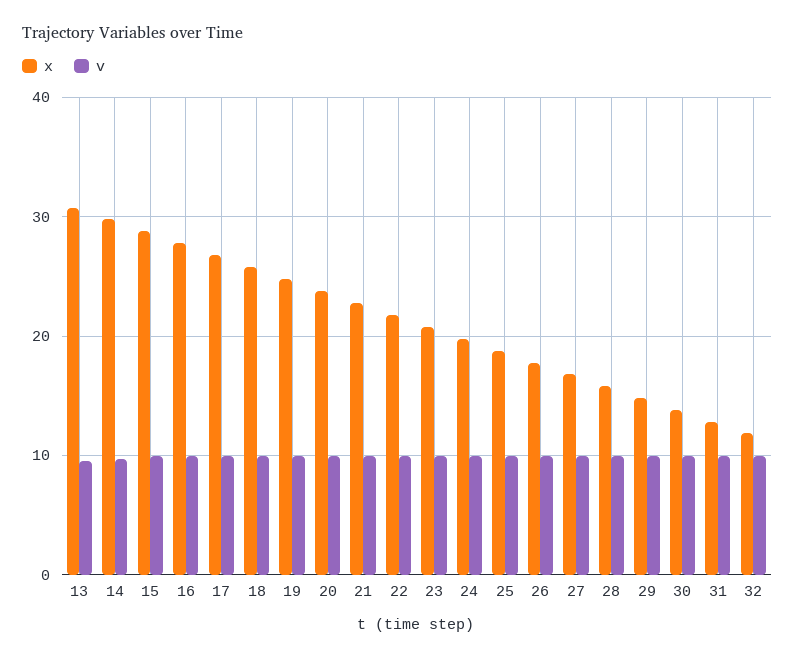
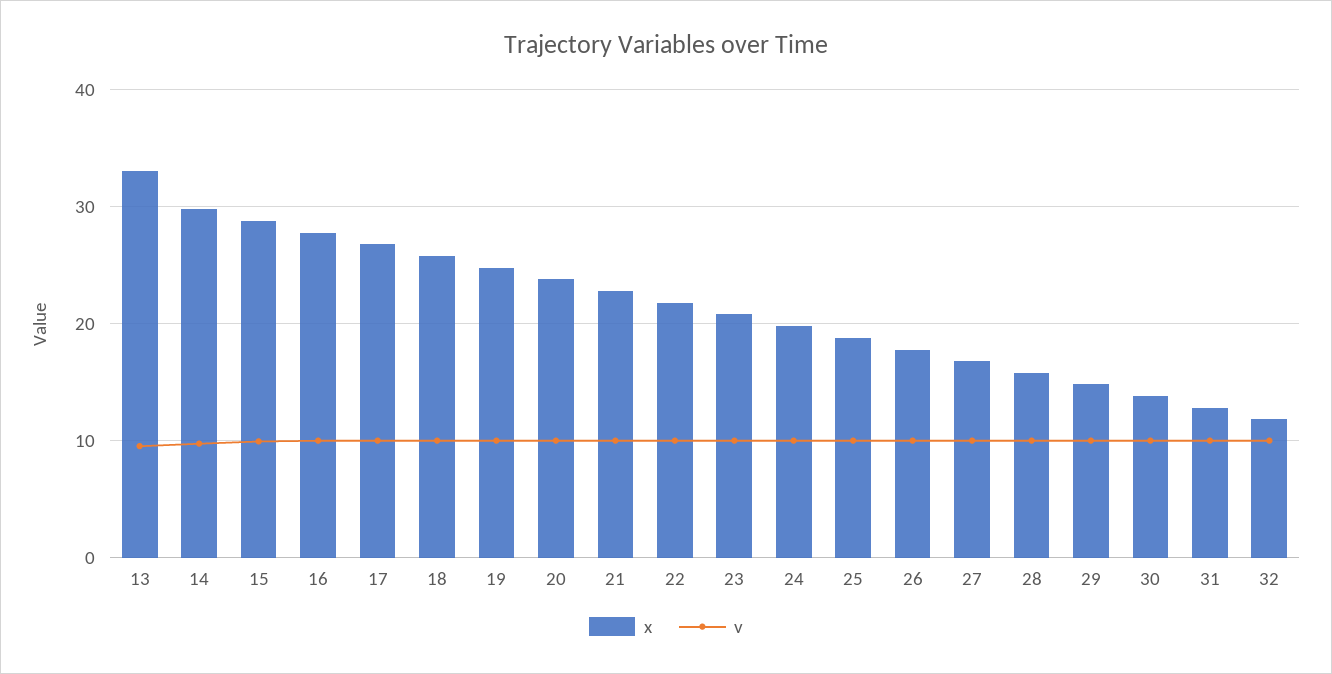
  {
    "x": {
-     "13": 31,
+     "13": 33,
      "14": 30,
      "15": 29,
      "16": 28,
      "17": 27,
      "18": 26,
      "19": 25,
      "20": 24,
      "21": 23,
      "22": 22,
      "23": 21,
      "24": 20,
      "25": 19,
      "26": 18,
      "27": 17,
      "28": 16,
      "29": 15,
      "30": 14,
      "31": 13,
      "32": 12
    },
    "v": {
      "13": 10,
      "14": 10,
      "15": 10,
      "16": 10,
      "17": 10,
      "18": 10,
      "19": 10,
      "20": 10,
      "21": 10,
      "22": 10,
      "23": 10,
      "24": 10,
      "25": 10,
      "26": 10,
      "27": 10,
      "28": 10,
      "29": 10,
      "30": 10,
      "31": 10,
      "32": 10
    }
  }

